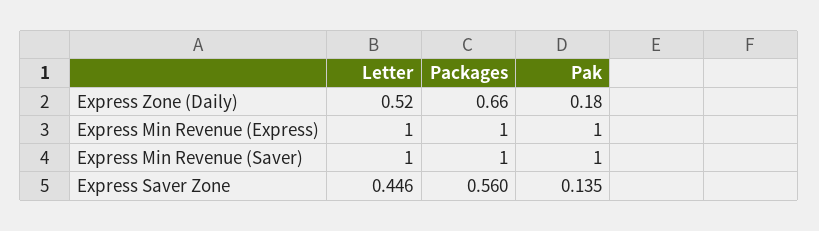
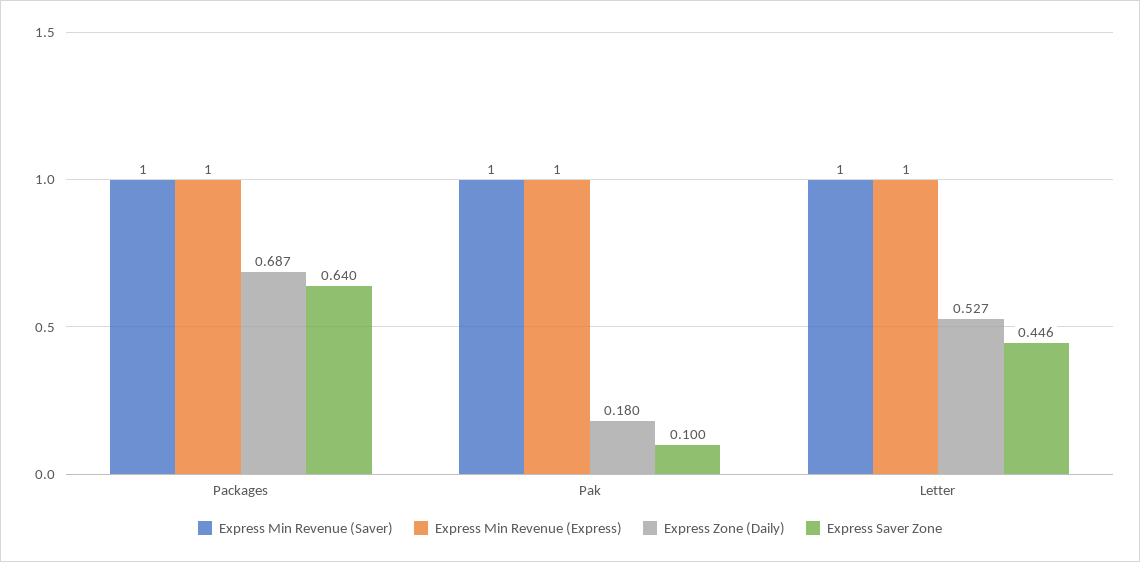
  {
    "Express Zone (Daily)": {
-     "Letter": 0.52,
+     "Letter": 0.527,
-     "Packages": 0.66,
+     "Packages": 0.687,
      "Pak": 0.18
    },
    "Express Min Revenue (Express)": {
      "Letter": 1,
      "Packages": 1,
      "Pak": 1
    },
    "Express Min Revenue (Saver)": {
      "Letter": 1,
      "Packages": 1,
      "Pak": 1
    },
    "Express Saver Zone": {
      "Letter": 0.446,
-     "Packages": 0.56,
+     "Packages": 0.64,
-     "Pak": 0.135
+     "Pak": 0.1
    }
  }

